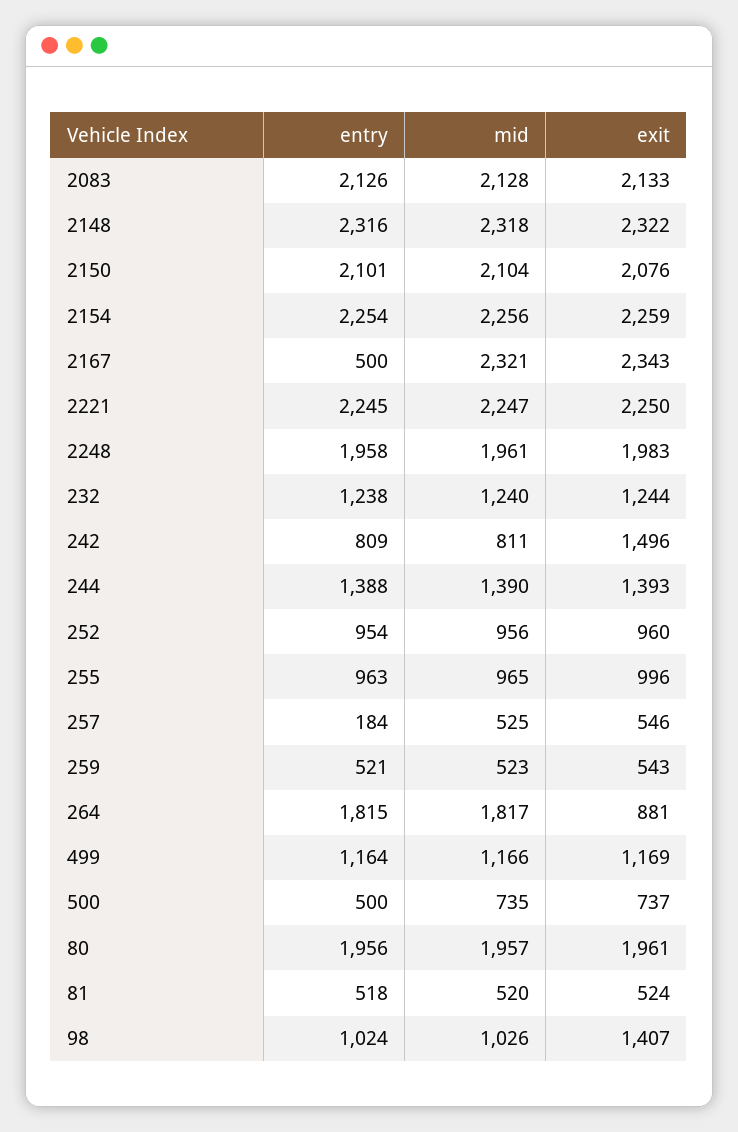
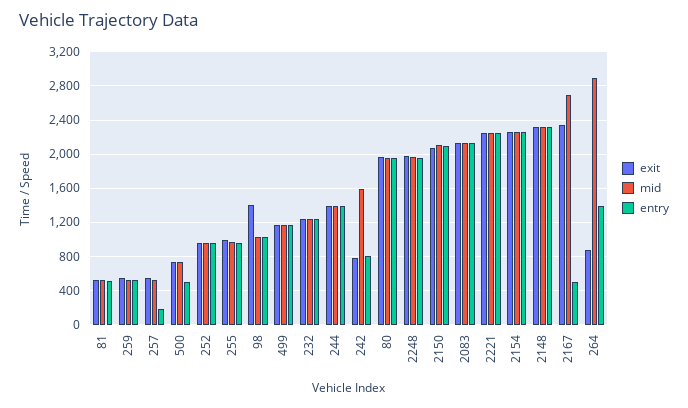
  {
    "entry": {
      "2083": 2126,
      "2148": 2316,
      "2150": 2101,
      "2154": 2254,
      "2167": 500,
      "2221": 2245,
      "2248": 1958,
      "232": 1238,
      "242": 809,
      "244": 1388,
      "252": 954,
      "255": 963,
      "257": 184,
      "259": 521,
-     "264": 1815,
+     "264": 1400,
      "499": 1164,
      "500": 500,
      "80": 1956,
      "81": 518,
      "98": 1024
    },
    "mid": {
      "2083": 2128,
      "2148": 2318,
      "2150": 2104,
      "2154": 2256,
-     "2167": 2321,
+     "2167": 2700,
      "2221": 2247,
      "2248": 1961,
      "232": 1240,
-     "242": 811,
+     "242": 1600,
      "244": 1390,
      "252": 956,
      "255": 965,
      "257": 525,
      "259": 523,
-     "264": 1817,
+     "264": 2900,
      "499": 1166,
      "500": 735,
      "80": 1957,
      "81": 520,
      "98": 1026
    },
    "exit": {
      "2083": 2133,
      "2148": 2322,
      "2150": 2076,
      "2154": 2259,
      "2167": 2343,
      "2221": 2250,
      "2248": 1983,
      "232": 1244,
-     "242": 1496,
+     "242": 800,
      "244": 1393,
      "252": 960,
      "255": 996,
      "257": 546,
      "259": 543,
      "264": 881,
      "499": 1169,
      "500": 737,
      "80": 1961,
      "81": 524,
      "98": 1407
    }
  }

